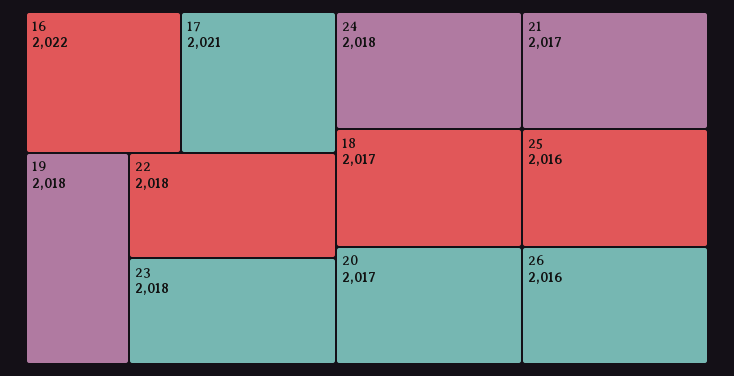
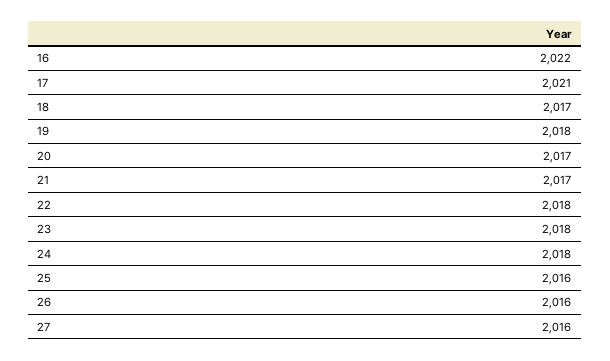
  {
    "16": 2022,
    "17": 2021,
    "19": 2018,
    "22": 2018,
    "23": 2018,
    "24": 2018,
    "18": 2017,
    "20": 2017,
    "21": 2017,
    "25": 2016,
-   "26": 2016
+   "26": 2016,
+   "27": 2016
  }

